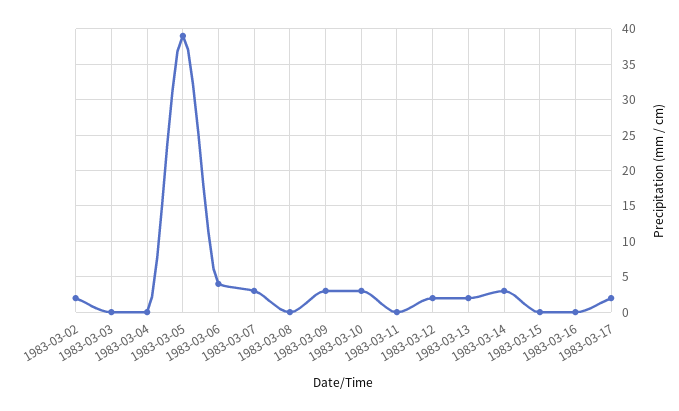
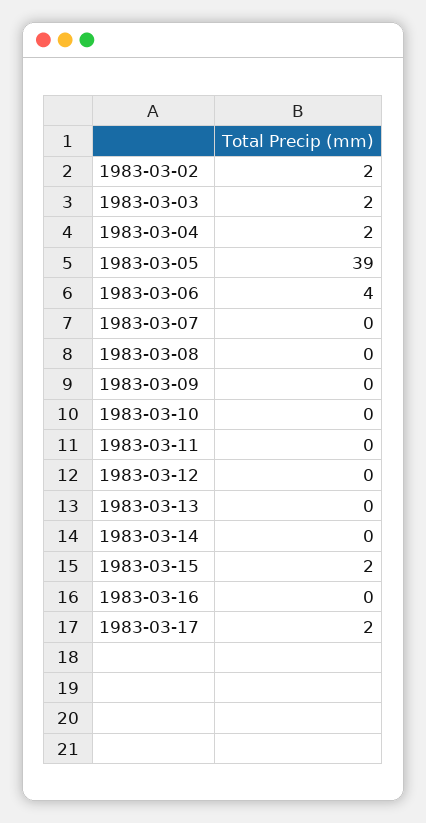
  {
    "1983-03-02": 2,
-   "1983-03-03": 0,
+   "1983-03-03": 2,
-   "1983-03-04": 0,
+   "1983-03-04": 2,
    "1983-03-05": 39,
    "1983-03-06": 4,
-   "1983-03-07": 3,
+   "1983-03-07": 0,
    "1983-03-08": 0,
-   "1983-03-09": 3,
+   "1983-03-09": 0,
-   "1983-03-10": 3,
+   "1983-03-10": 0,
    "1983-03-11": 0,
-   "1983-03-12": 2,
+   "1983-03-12": 0,
-   "1983-03-13": 2,
+   "1983-03-13": 0,
-   "1983-03-14": 3,
+   "1983-03-14": 0,
-   "1983-03-15": 0,
+   "1983-03-15": 2,
    "1983-03-16": 0,
    "1983-03-17": 2
  }

